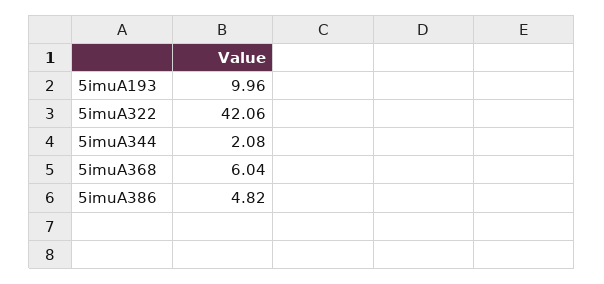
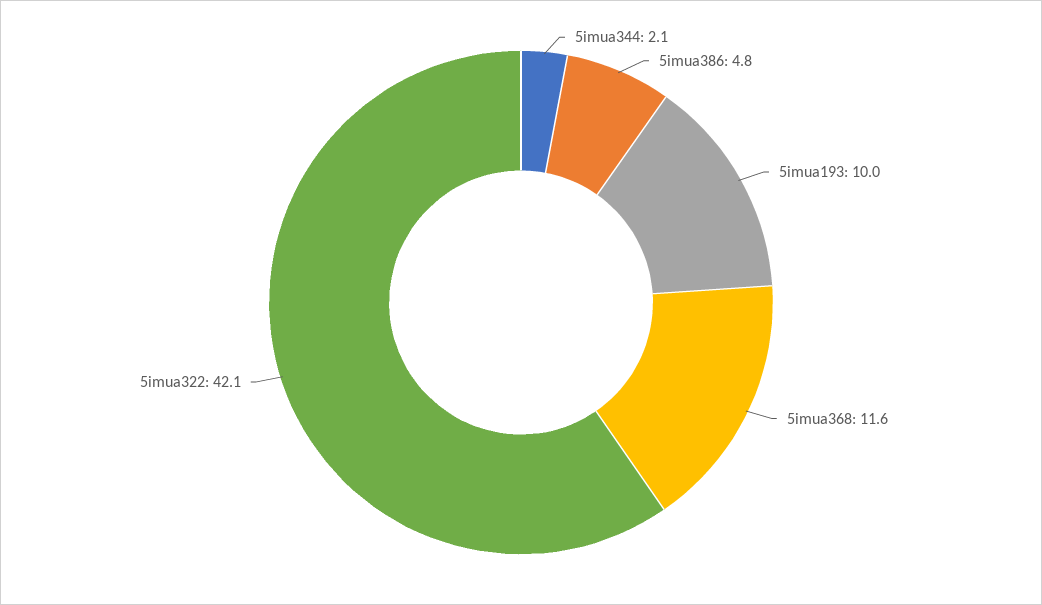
  {
    "5imuA193": 9.96,
    "5imuA322": 42.06,
    "5imuA344": 2.08,
-   "5imuA368": 6.04,
+   "5imuA368": 11.6,
    "5imuA386": 4.82
  }

